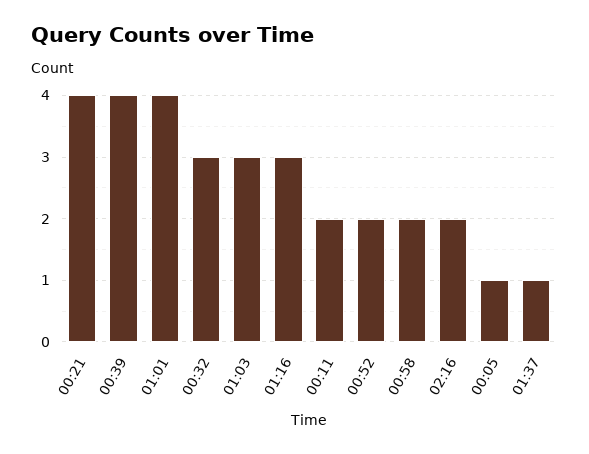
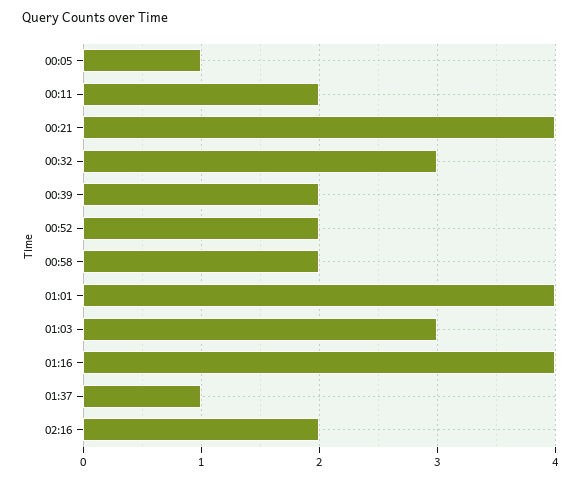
  {
    "00:21": 4,
-   "00:39": 4,
+   "00:39": 2,
    "01:01": 4,
    "00:32": 3,
    "01:03": 3,
-   "01:16": 3,
+   "01:16": 4,
    "00:11": 2,
    "00:52": 2,
    "00:58": 2,
    "02:16": 2,
    "00:05": 1,
    "01:37": 1
  }

